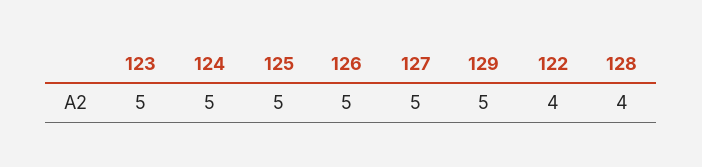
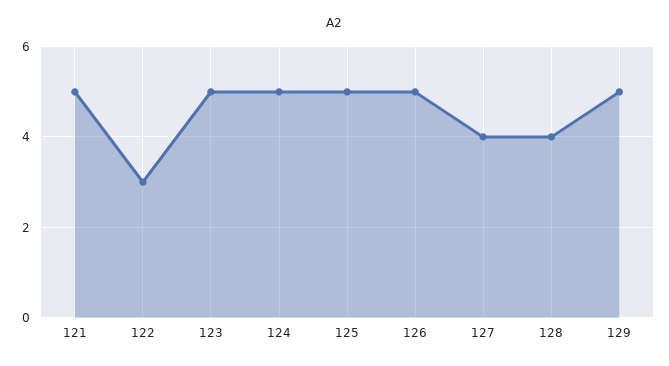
  {
    "123": 5,
    "124": 5,
    "125": 5,
    "126": 5,
-   "127": 5,
+   "127": 4,
    "129": 5,
-   "122": 4,
+   "122": 3,
-   "128": 4
+   "128": 4,
+   "121": 5
  }

